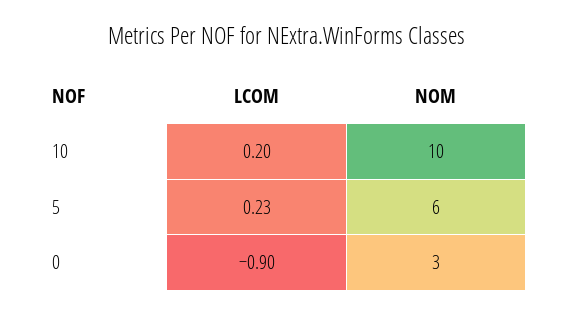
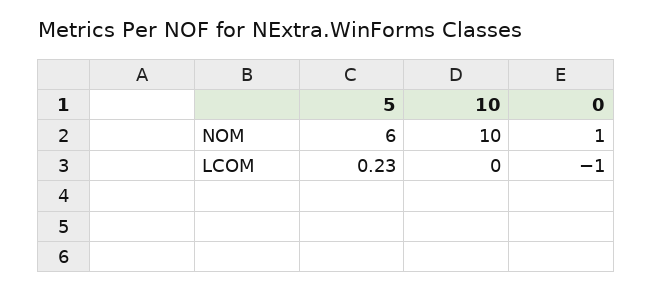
  {
    "LCOM": {
-     "10": 0.2,
+     "10": 0,
      "5": 0.23,
-     "0": -0.9
+     "0": -1
    },
    "NOM": {
      "10": 10,
      "5": 6,
-     "0": 3
+     "0": 1
    }
  }

